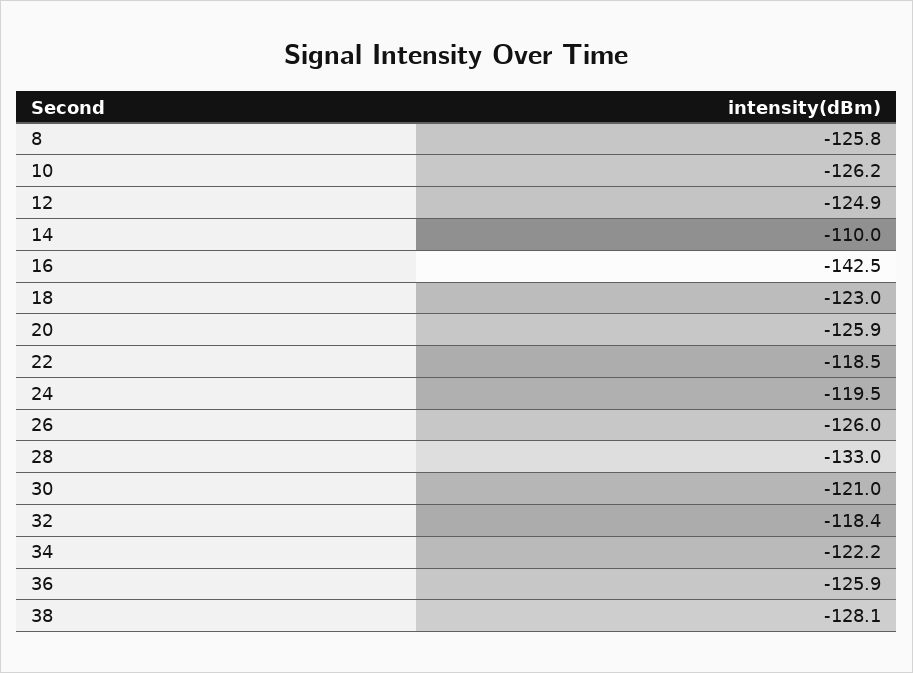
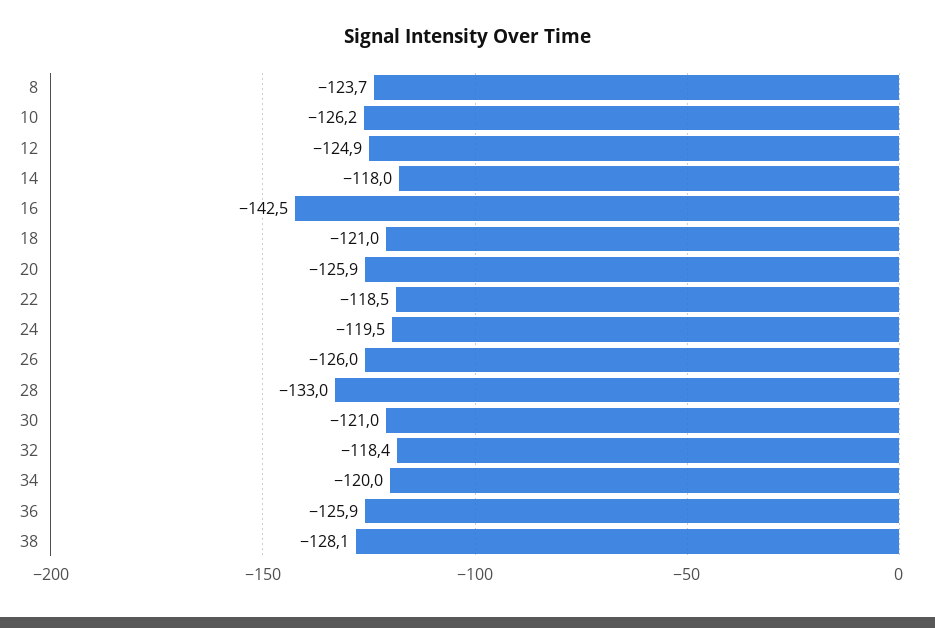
  {
-   "8": -125.8,
+   "8": -123.7,
    "10": -126.2,
    "12": -124.9,
-   "14": -110,
+   "14": -118,
    "16": -142.5,
-   "18": -123,
+   "18": -121,
    "20": -125.9,
    "22": -118.5,
    "24": -119.5,
    "26": -126,
    "28": -133,
    "30": -121,
    "32": -118.4,
-   "34": -122.2,
+   "34": -120,
    "36": -125.9,
    "38": -128.1
  }

